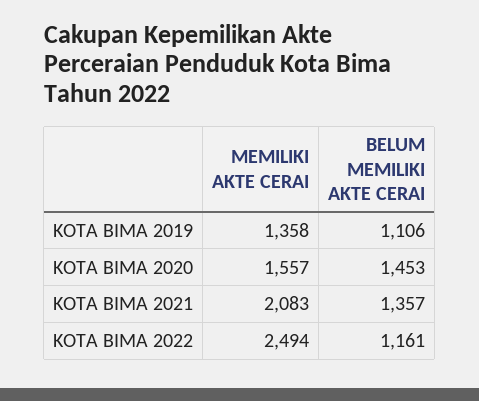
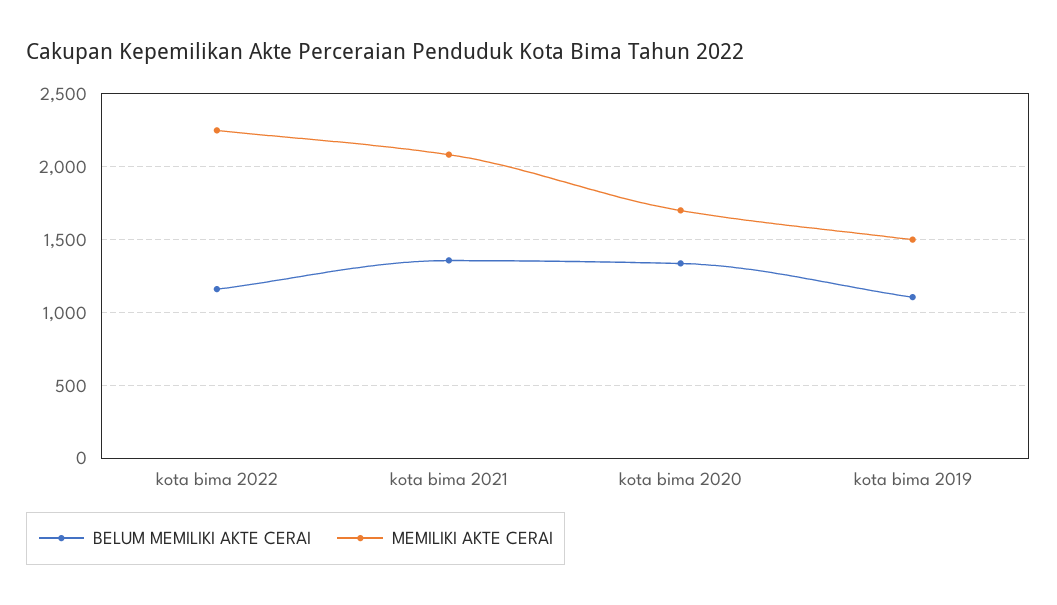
  {
    "MEMILIKI AKTE CERAI": {
-     "KOTA BIMA 2019": 1358,
+     "KOTA BIMA 2019": 1500,
-     "KOTA BIMA 2020": 1557,
+     "KOTA BIMA 2020": 1700,
      "KOTA BIMA 2021": 2083,
-     "KOTA BIMA 2022": 2494
+     "KOTA BIMA 2022": 2250
    },
    "BELUM MEMILIKI AKTE CERAI": {
      "KOTA BIMA 2019": 1106,
-     "KOTA BIMA 2020": 1453,
+     "KOTA BIMA 2020": 1350,
      "KOTA BIMA 2021": 1357,
      "KOTA BIMA 2022": 1161
    }
  }

